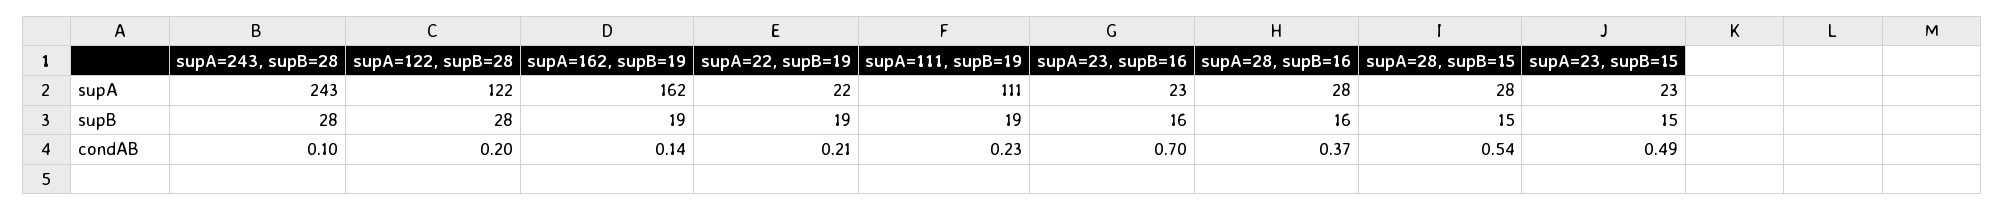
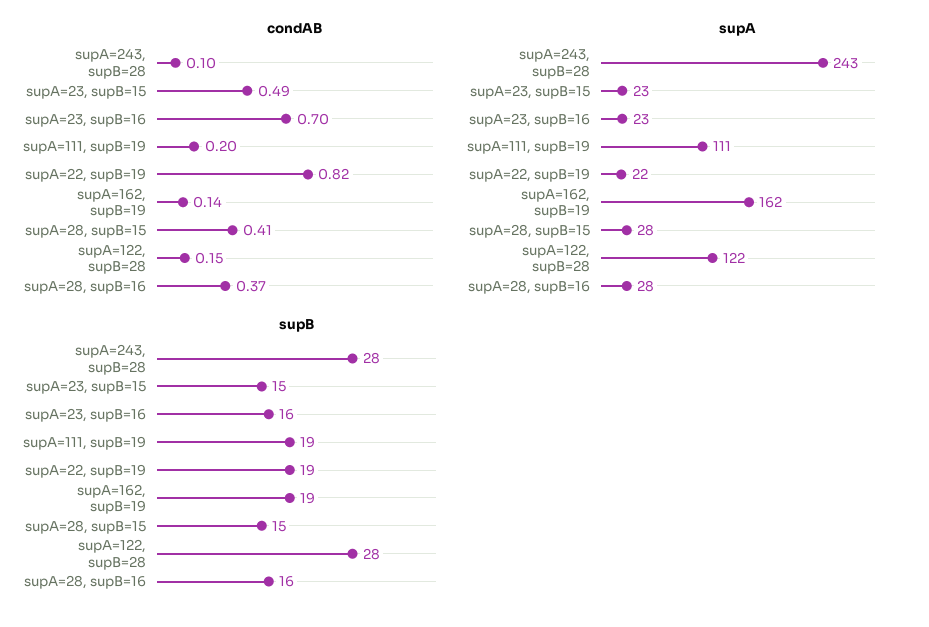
  {
    "supA": {
      "supA=243, supB=28": 243,
      "supA=122, supB=28": 122,
      "supA=162, supB=19": 162,
      "supA=22, supB=19": 22,
      "supA=111, supB=19": 111,
      "supA=23, supB=16": 23,
      "supA=28, supB=16": 28,
      "supA=28, supB=15": 28,
      "supA=23, supB=15": 23
    },
    "supB": {
      "supA=243, supB=28": 28,
      "supA=122, supB=28": 28,
      "supA=162, supB=19": 19,
      "supA=22, supB=19": 19,
      "supA=111, supB=19": 19,
      "supA=23, supB=16": 16,
      "supA=28, supB=16": 16,
      "supA=28, supB=15": 15,
      "supA=23, supB=15": 15
    },
    "condAB": {
      "supA=243, supB=28": 0.1,
-     "supA=122, supB=28": 0.2,
+     "supA=122, supB=28": 0.15,
      "supA=162, supB=19": 0.14,
-     "supA=22, supB=19": 0.21,
+     "supA=22, supB=19": 0.82,
-     "supA=111, supB=19": 0.23,
+     "supA=111, supB=19": 0.2,
      "supA=23, supB=16": 0.7,
      "supA=28, supB=16": 0.37,
-     "supA=28, supB=15": 0.54,
+     "supA=28, supB=15": 0.41,
      "supA=23, supB=15": 0.49
    }
  }

